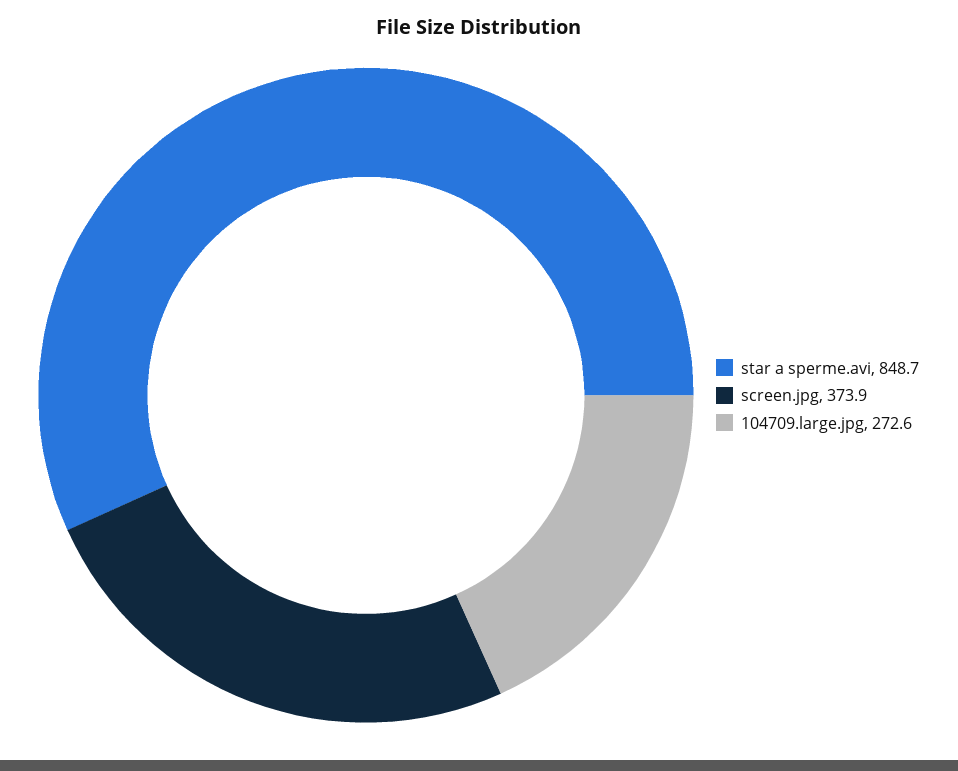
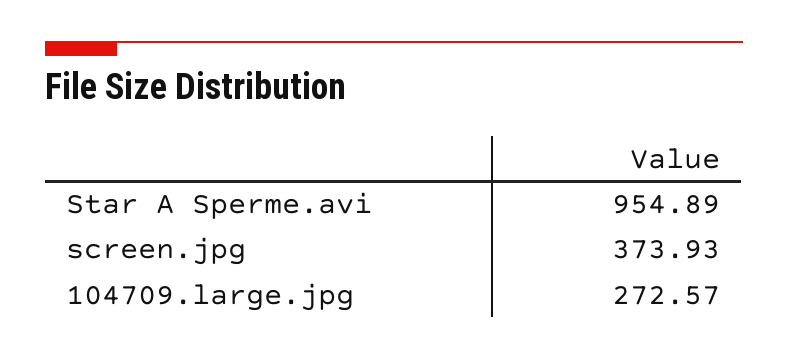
  {
-   "star a sperme.avi": 848.7,
+   "star a sperme.avi": 954.89,
    "screen.jpg": 373.93,
    "104709.large.jpg": 272.57
  }

